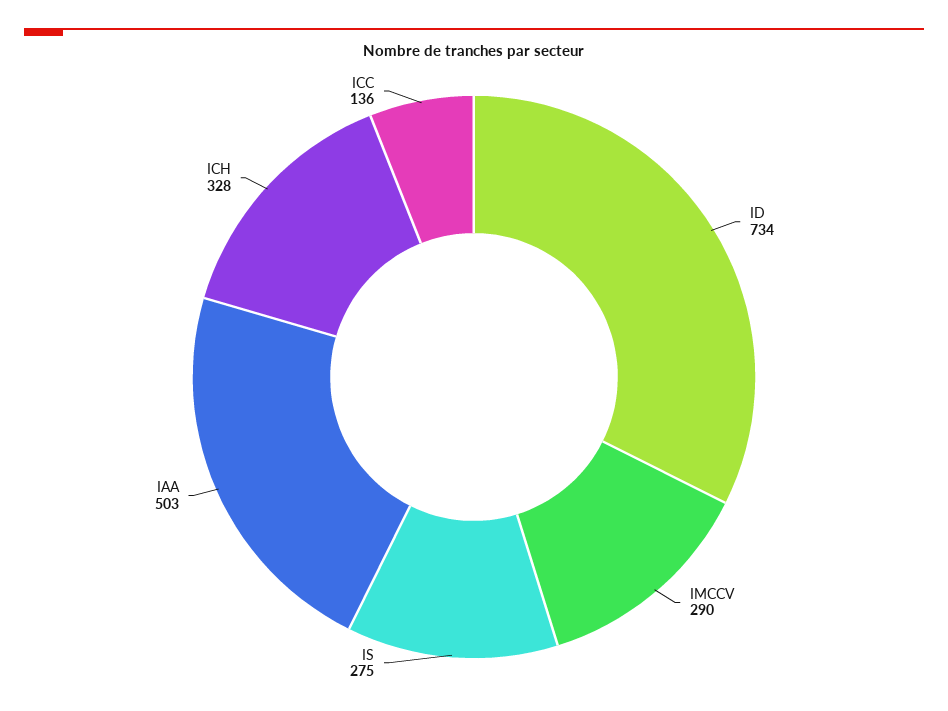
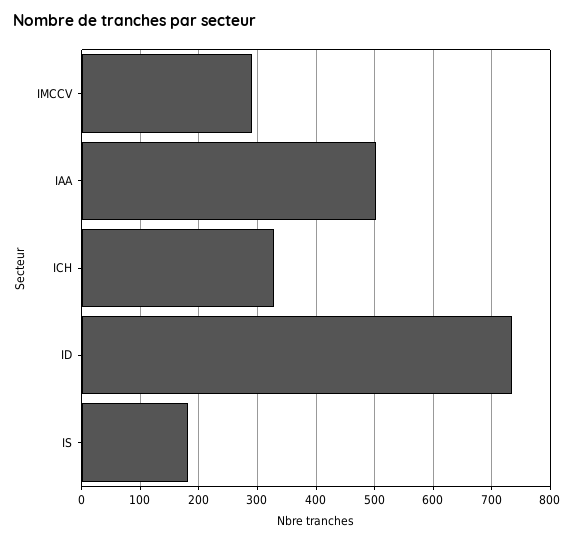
  {
    "ID": 734,
    "IMCCV": 290,
-   "IS": 275,
+   "IS": 180,
    "IAA": 503,
-   "ICH": 328,
+   "ICH": 328
-   "ICC": 136
  }

